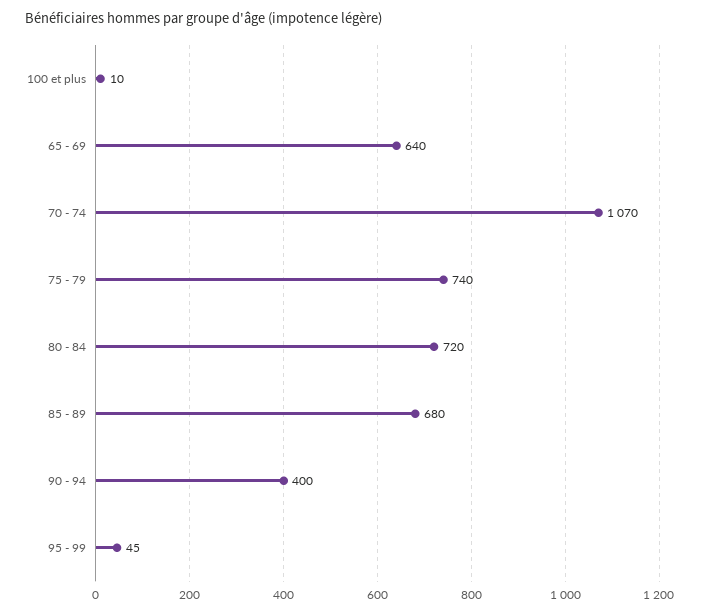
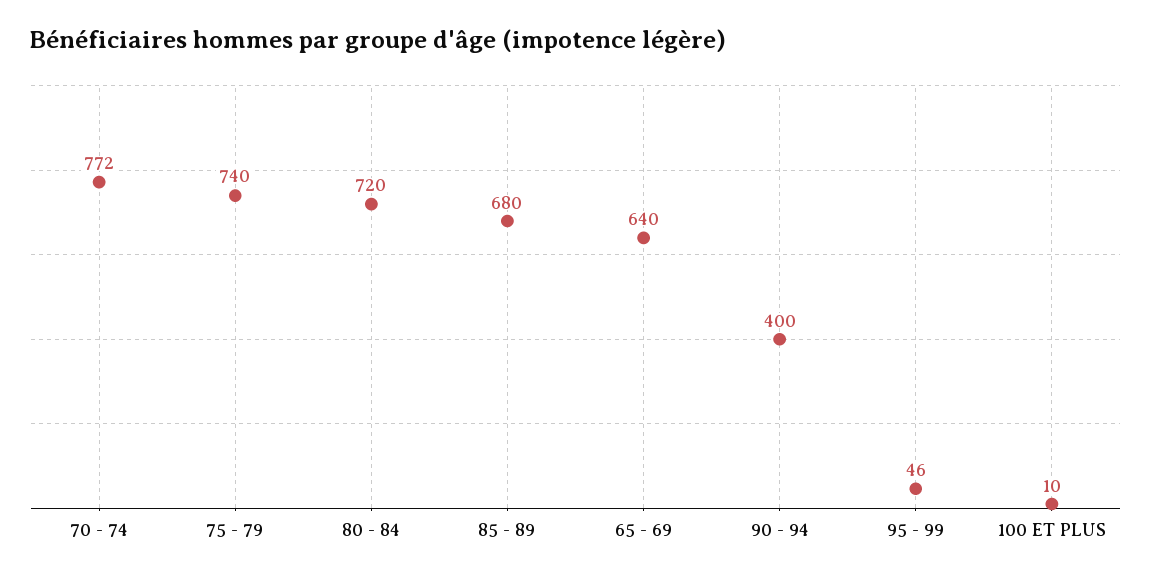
  {
    "100 et plus": 10,
    "65 - 69": 640,
-   "70 - 74": 1070,
+   "70 - 74": 772,
    "75 - 79": 740,
    "80 - 84": 720,
    "85 - 89": 680,
    "90 - 94": 400,
-   "95 - 99": 45
+   "95 - 99": 46
  }

